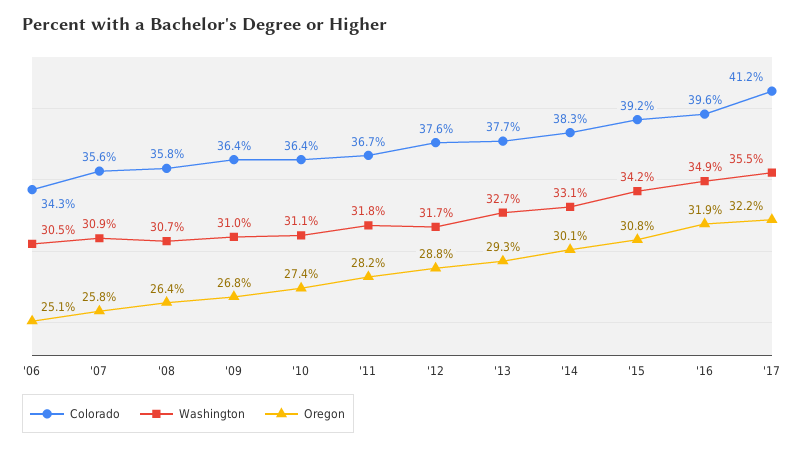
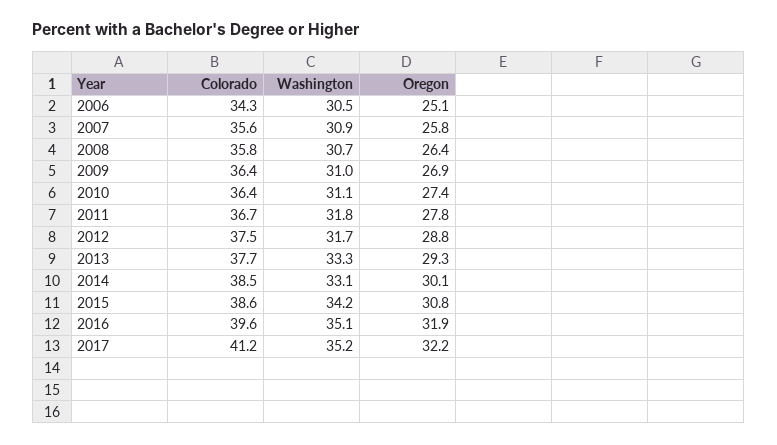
  {
    "Colorado": {
      "'06": 34.3,
      "'07": 35.6,
      "'08": 35.8,
      "'09": 36.4,
      "'10": 36.4,
      "'11": 36.7,
-     "'12": 37.6,
+     "'12": 37.5,
      "'13": 37.7,
-     "'14": 38.3,
+     "'14": 38.5,
-     "'15": 39.2,
+     "'15": 38.6,
      "'16": 39.6,
      "'17": 41.2
    },
    "Washington": {
      "'06": 30.5,
      "'07": 30.9,
      "'08": 30.7,
      "'09": 31,
      "'10": 31.1,
      "'11": 31.8,
      "'12": 31.7,
-     "'13": 32.7,
+     "'13": 33.3,
      "'14": 33.1,
      "'15": 34.2,
-     "'16": 34.9,
+     "'16": 35.1,
-     "'17": 35.5
+     "'17": 35.2
    },
    "Oregon": {
      "'06": 25.1,
      "'07": 25.8,
      "'08": 26.4,
-     "'09": 26.8,
+     "'09": 26.9,
      "'10": 27.4,
-     "'11": 28.2,
+     "'11": 27.8,
      "'12": 28.8,
      "'13": 29.3,
      "'14": 30.1,
      "'15": 30.8,
      "'16": 31.9,
      "'17": 32.2
    }
  }

